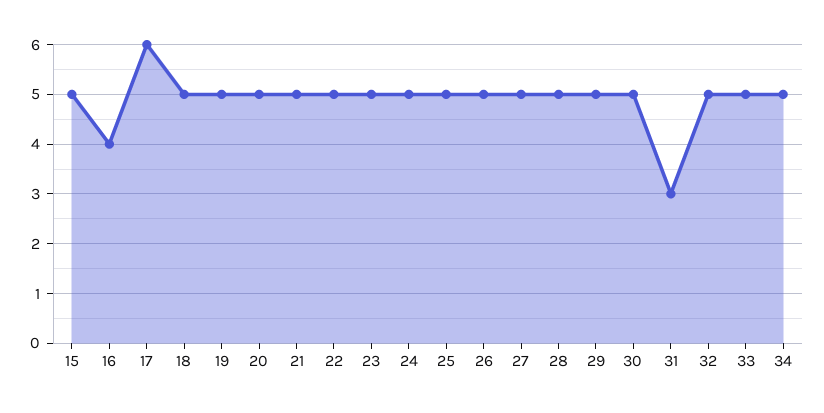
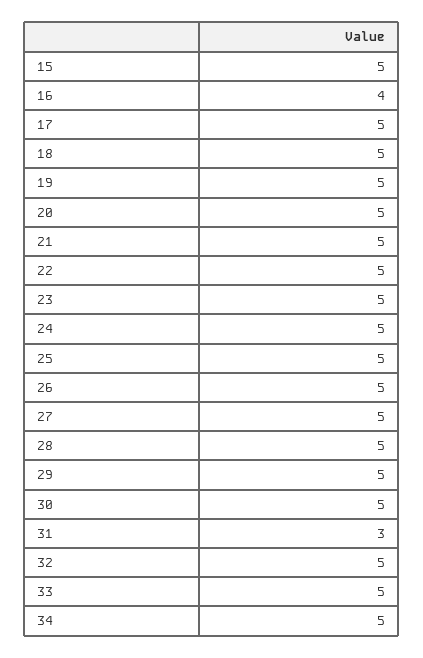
  {
    "15": 5,
    "16": 4,
-   "17": 6,
+   "17": 5,
    "18": 5,
    "19": 5,
    "20": 5,
    "21": 5,
    "22": 5,
    "23": 5,
    "24": 5,
    "25": 5,
    "26": 5,
    "27": 5,
    "28": 5,
    "29": 5,
    "30": 5,
    "31": 3,
    "32": 5,
    "33": 5,
    "34": 5
  }

